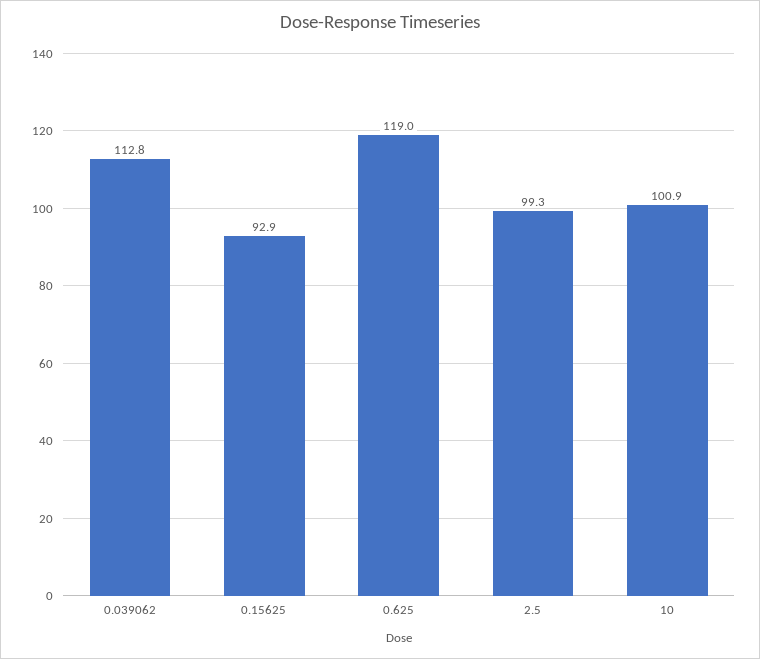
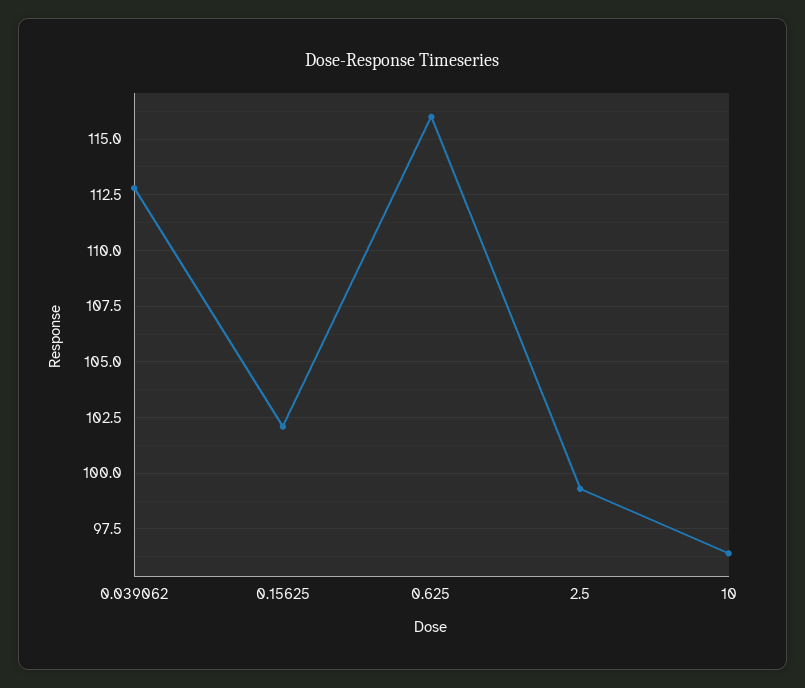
  {
    "0.039062": 112.8,
-   "0.15625": 92.9,
+   "0.15625": 102,
-   "0.625": 119,
+   "0.625": 116,
    "2.5": 99.3,
-   "10": 100.9
+   "10": 96.5
  }

